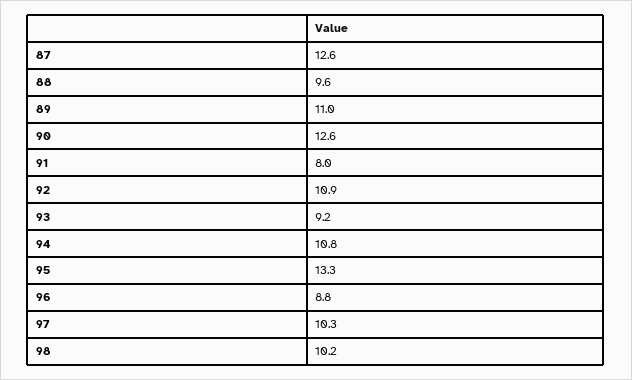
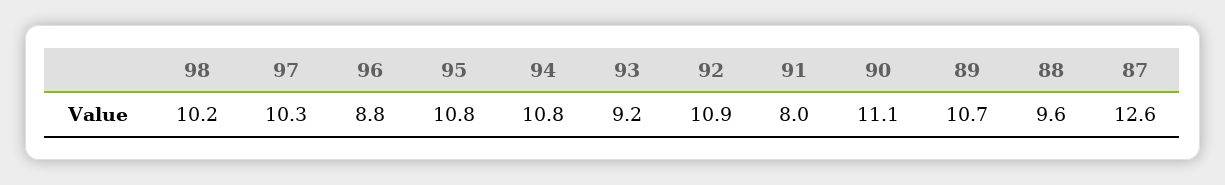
  {
    "87": 12.6,
    "88": 9.6,
-   "89": 11,
+   "89": 10.7,
-   "90": 12.6,
+   "90": 11.1,
    "91": 8,
    "92": 10.9,
    "93": 9.2,
    "94": 10.8,
-   "95": 13.3,
+   "95": 10.8,
    "96": 8.8,
    "97": 10.3,
    "98": 10.2
  }

